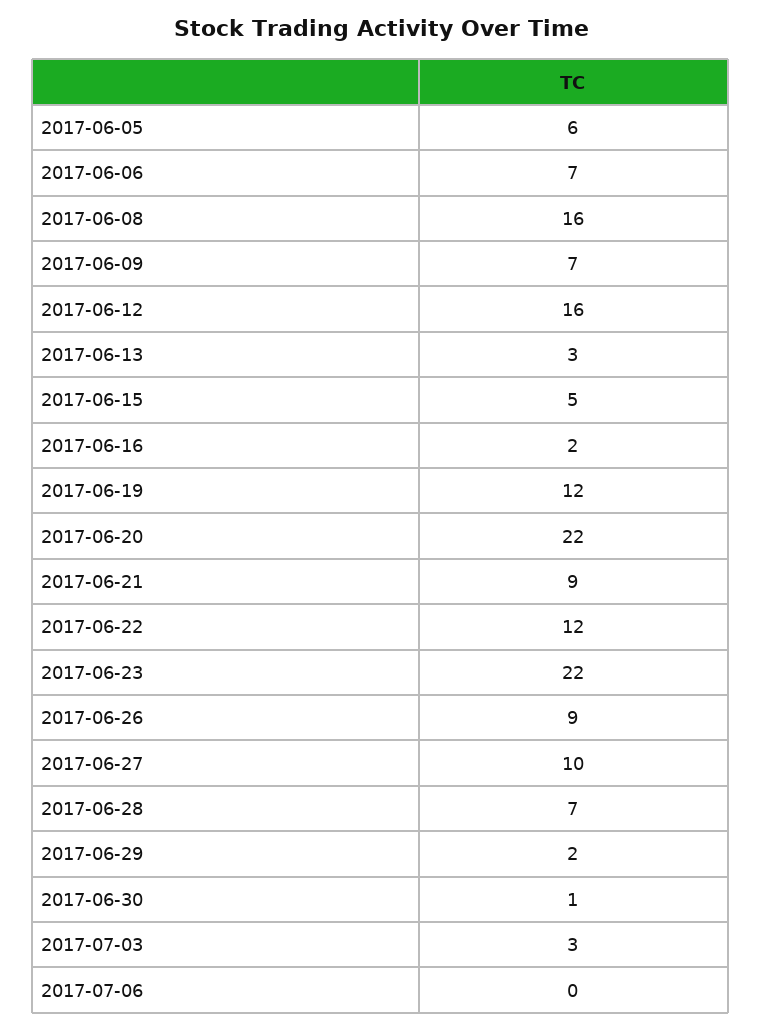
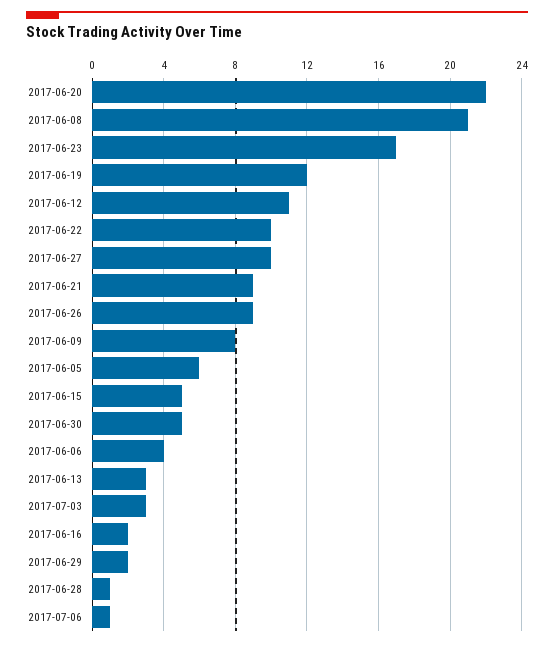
  {
    "2017-06-05": 6,
-   "2017-06-06": 7,
+   "2017-06-06": 4,
-   "2017-06-08": 16,
+   "2017-06-08": 21,
-   "2017-06-09": 7,
+   "2017-06-09": 8,
-   "2017-06-12": 16,
+   "2017-06-12": 11,
    "2017-06-13": 3,
    "2017-06-15": 5,
    "2017-06-16": 2,
    "2017-06-19": 12,
    "2017-06-20": 22,
    "2017-06-21": 9,
-   "2017-06-22": 12,
+   "2017-06-22": 10,
-   "2017-06-23": 22,
+   "2017-06-23": 17,
    "2017-06-26": 9,
    "2017-06-27": 10,
-   "2017-06-28": 7,
+   "2017-06-28": 1,
    "2017-06-29": 2,
-   "2017-06-30": 1,
+   "2017-06-30": 5,
    "2017-07-03": 3,
-   "2017-07-06": 0
+   "2017-07-06": 1
  }

